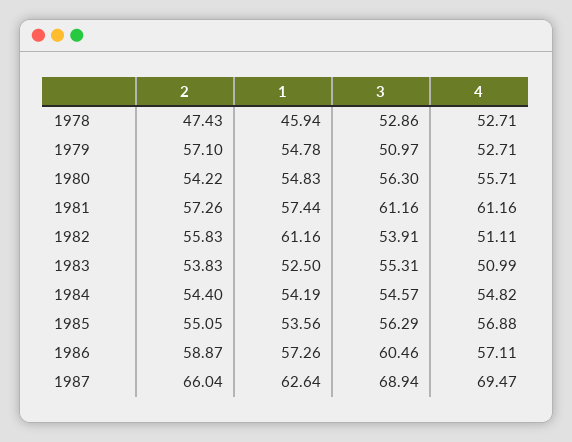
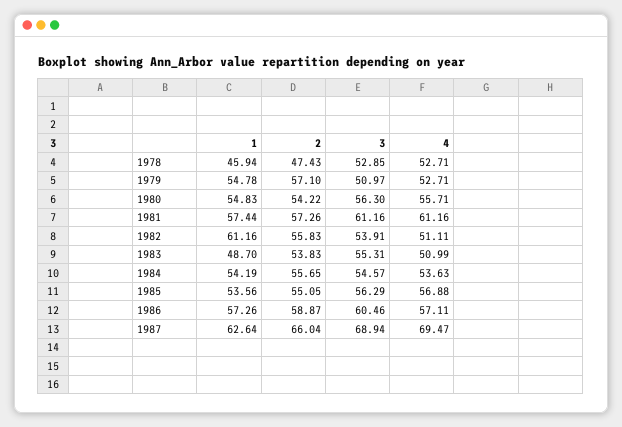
  {
    "2": {
      "1978": 47.43,
      "1979": 57.1,
      "1980": 54.22,
      "1981": 57.26,
      "1982": 55.83,
      "1983": 53.83,
-     "1984": 54.4,
+     "1984": 55.65,
      "1985": 55.05,
      "1986": 58.87,
      "1987": 66.04
    },
    "1": {
      "1978": 45.94,
      "1979": 54.78,
      "1980": 54.83,
      "1981": 57.44,
      "1982": 61.16,
-     "1983": 52.5,
+     "1983": 48.7,
      "1984": 54.19,
      "1985": 53.56,
      "1986": 57.26,
      "1987": 62.64
    },
    "3": {
-     "1978": 52.86,
+     "1978": 52.85,
      "1979": 50.97,
      "1980": 56.3,
      "1981": 61.16,
      "1982": 53.91,
      "1983": 55.31,
      "1984": 54.57,
      "1985": 56.29,
      "1986": 60.46,
      "1987": 68.94
    },
    "4": {
      "1978": 52.71,
      "1979": 52.71,
      "1980": 55.71,
      "1981": 61.16,
      "1982": 51.11,
      "1983": 50.99,
-     "1984": 54.82,
+     "1984": 53.63,
      "1985": 56.88,
      "1986": 57.11,
      "1987": 69.47
    }
  }

